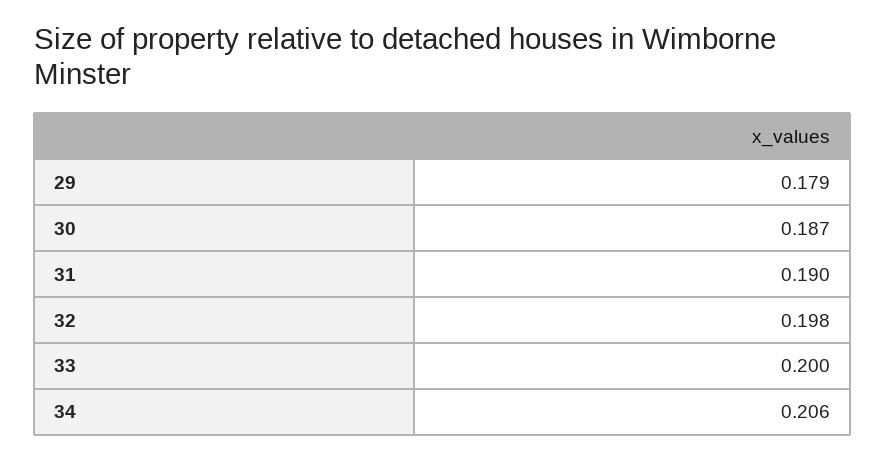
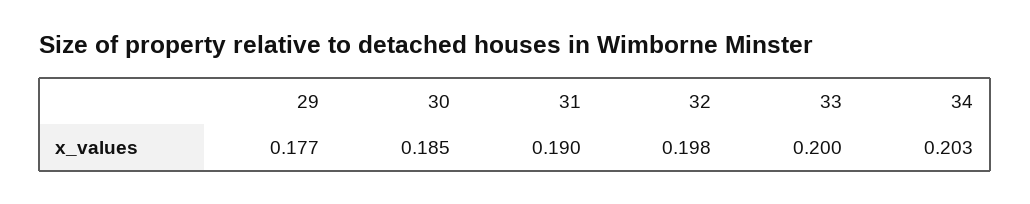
  {
-   "29": 0.179,
+   "29": 0.177,
-   "30": 0.187,
+   "30": 0.185,
    "31": 0.19,
    "32": 0.198,
    "33": 0.2,
-   "34": 0.206
+   "34": 0.203
  }

